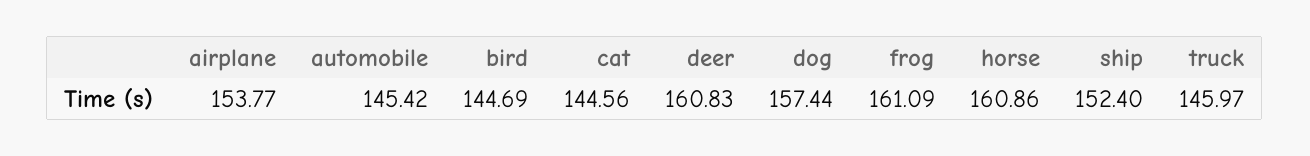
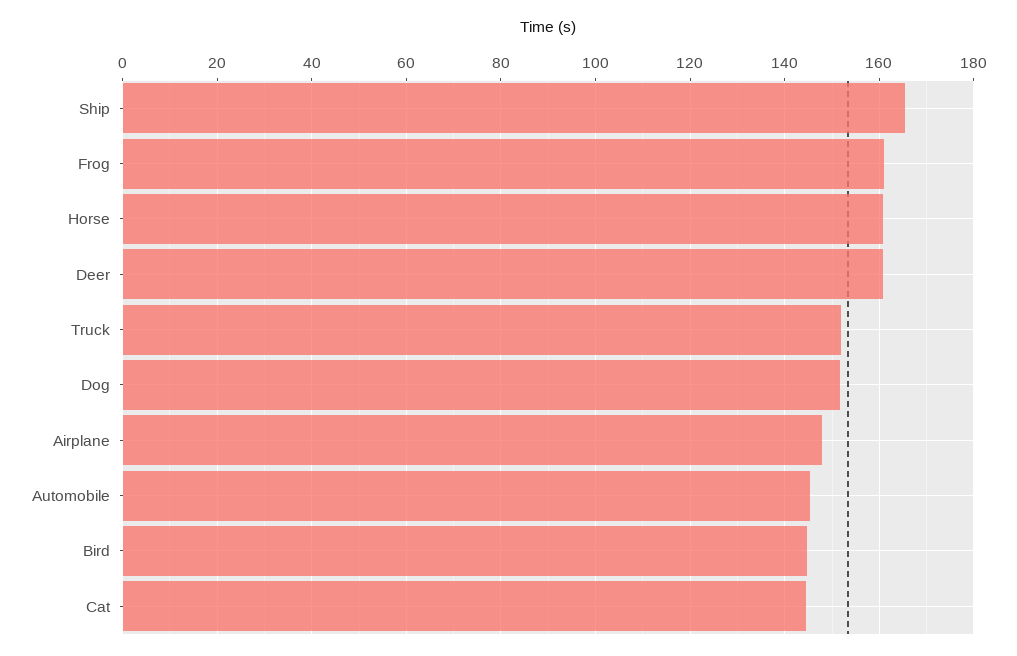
  {
-   "airplane": 153.77,
+   "airplane": 148,
    "automobile": 145.42,
    "bird": 144.69,
    "cat": 144.56,
    "deer": 160.83,
-   "dog": 157.44,
+   "dog": 152,
    "frog": 161.09,
    "horse": 160.86,
-   "ship": 152.4,
+   "ship": 166,
-   "truck": 145.97
+   "truck": 152
  }

